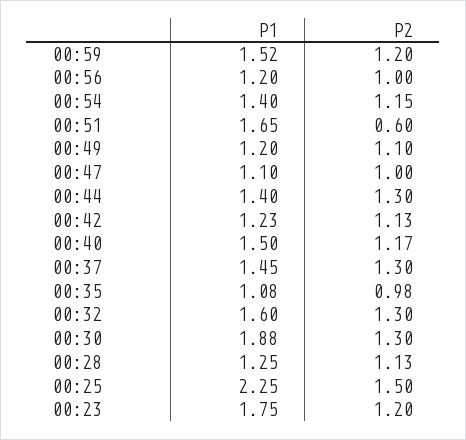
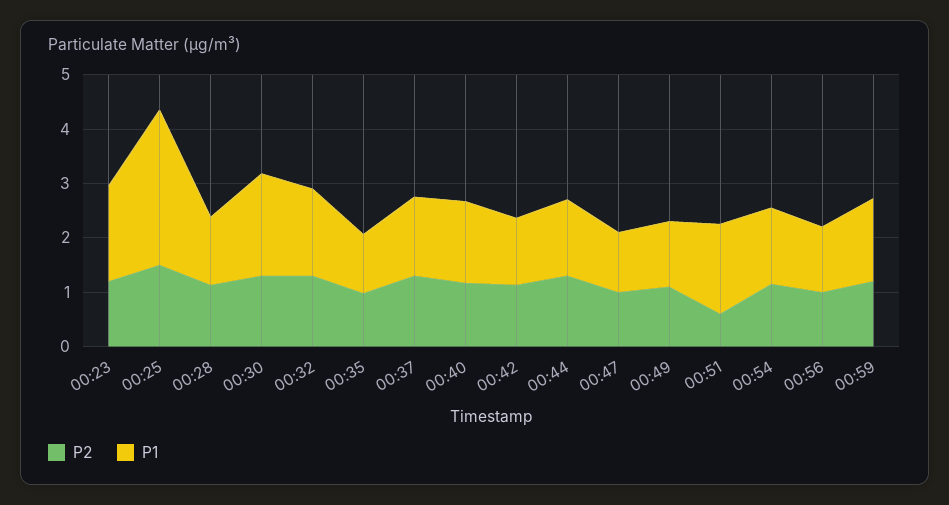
  {
    "P1": {
      "00:59": 1.52,
      "00:56": 1.2,
      "00:54": 1.4,
      "00:51": 1.65,
      "00:49": 1.2,
      "00:47": 1.1,
      "00:44": 1.4,
      "00:42": 1.23,
      "00:40": 1.5,
      "00:37": 1.45,
      "00:35": 1.08,
      "00:32": 1.6,
      "00:30": 1.88,
      "00:28": 1.25,
-     "00:25": 2.25,
+     "00:25": 2.8,
      "00:23": 1.75
    },
    "P2": {
      "00:59": 1.2,
      "00:56": 1,
      "00:54": 1.15,
      "00:51": 0.6,
      "00:49": 1.1,
      "00:47": 1,
      "00:44": 1.3,
      "00:42": 1.13,
      "00:40": 1.17,
      "00:37": 1.3,
      "00:35": 0.98,
      "00:32": 1.3,
      "00:30": 1.3,
      "00:28": 1.13,
      "00:25": 1.5,
      "00:23": 1.2
    }
  }

